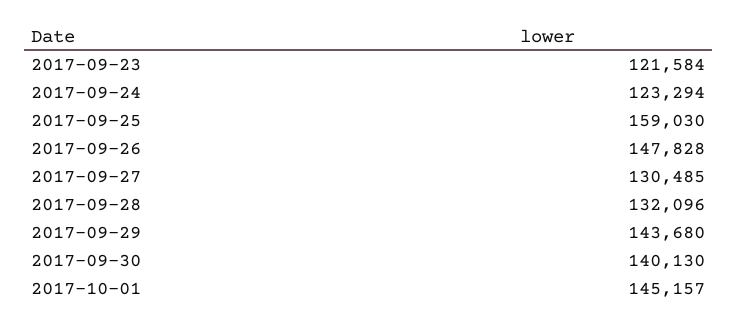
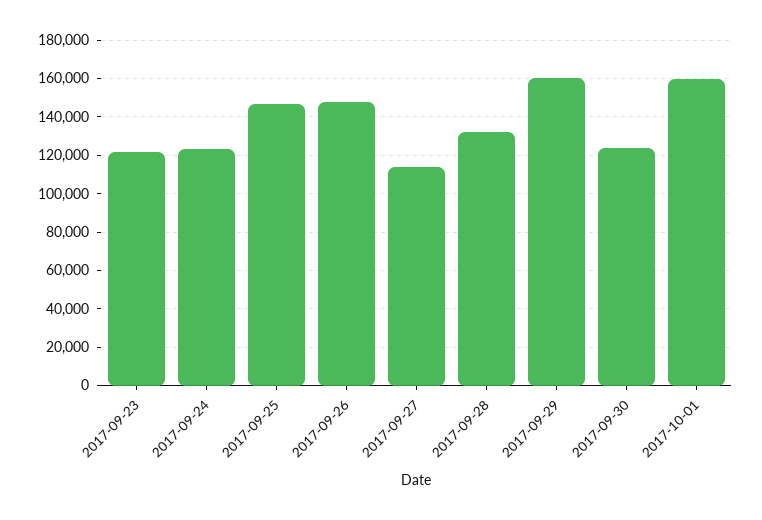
  {
    "2017-09-23": 121584,
    "2017-09-24": 123294,
-   "2017-09-25": 159030,
+   "2017-09-25": 145000,
    "2017-09-26": 147828,
-   "2017-09-27": 130485,
+   "2017-09-27": 115000,
    "2017-09-28": 132096,
-   "2017-09-29": 143680,
+   "2017-09-29": 160000,
-   "2017-09-30": 140130,
+   "2017-09-30": 125000,
-   "2017-10-01": 145157
+   "2017-10-01": 160000
  }

